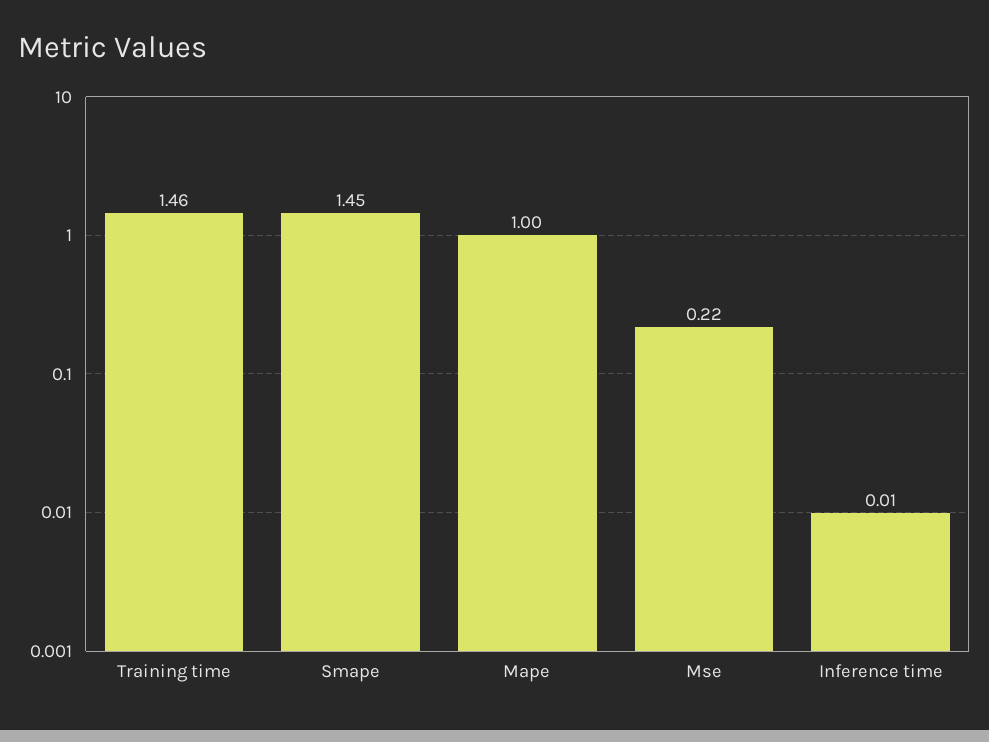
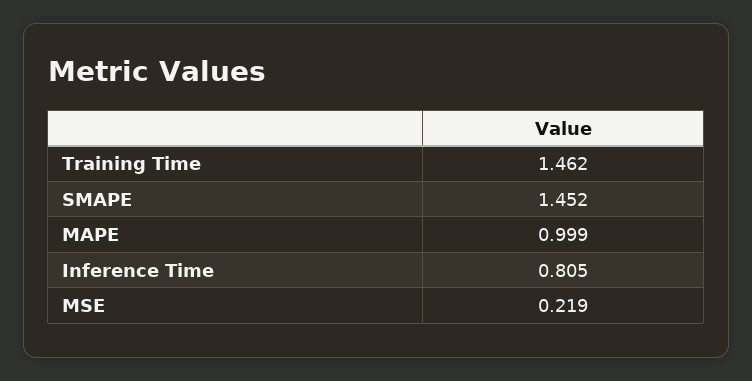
  {
    "Training time": 1.462,
    "Smape": 1.452,
    "Mape": 0.999,
    "Mse": 0.219,
-   "Inference time": 0.01
+   "Inference time": 0.805
  }

